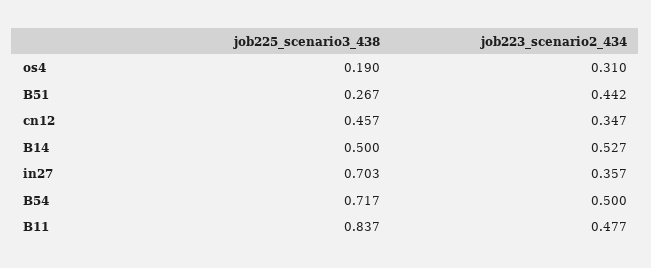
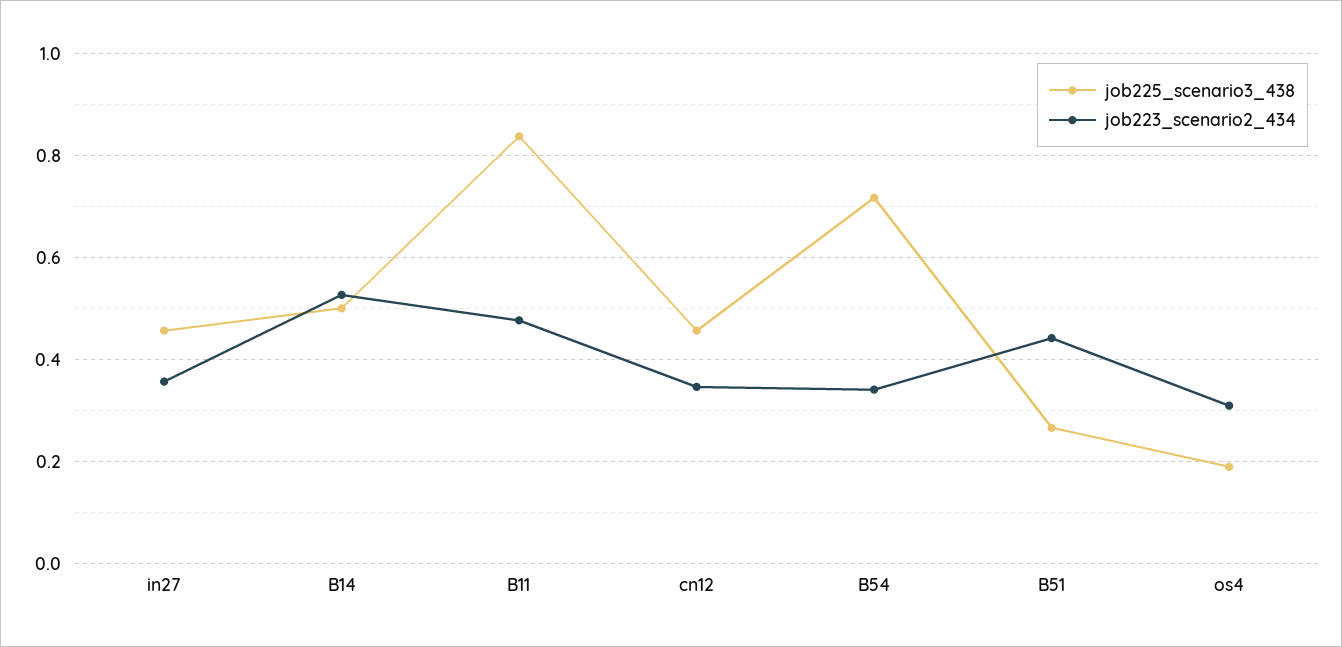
  {
    "job225_scenario3_438": {
      "os4": 0.19,
      "B51": 0.267,
      "cn12": 0.457,
      "B14": 0.5,
-     "in27": 0.703,
+     "in27": 0.46,
      "B54": 0.717,
      "B11": 0.837
    },
    "job223_scenario2_434": {
      "os4": 0.31,
      "B51": 0.442,
      "cn12": 0.347,
      "B14": 0.527,
      "in27": 0.357,
-     "B54": 0.5,
+     "B54": 0.34,
      "B11": 0.477
    }
  }

